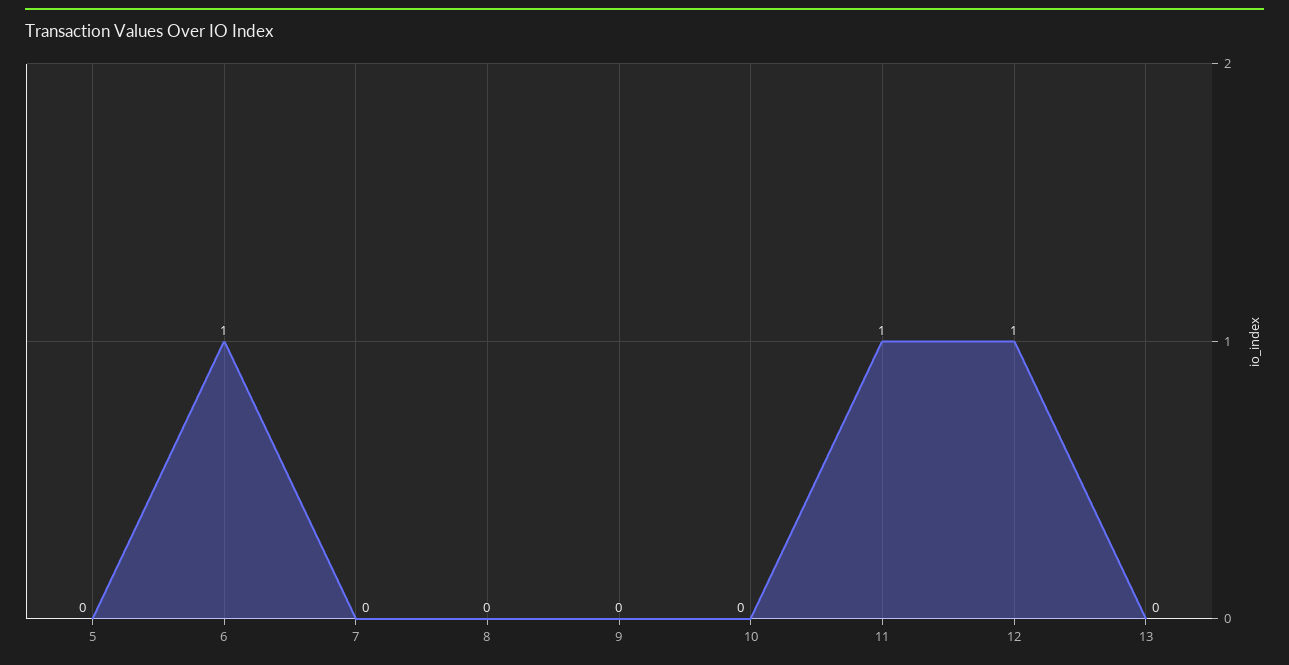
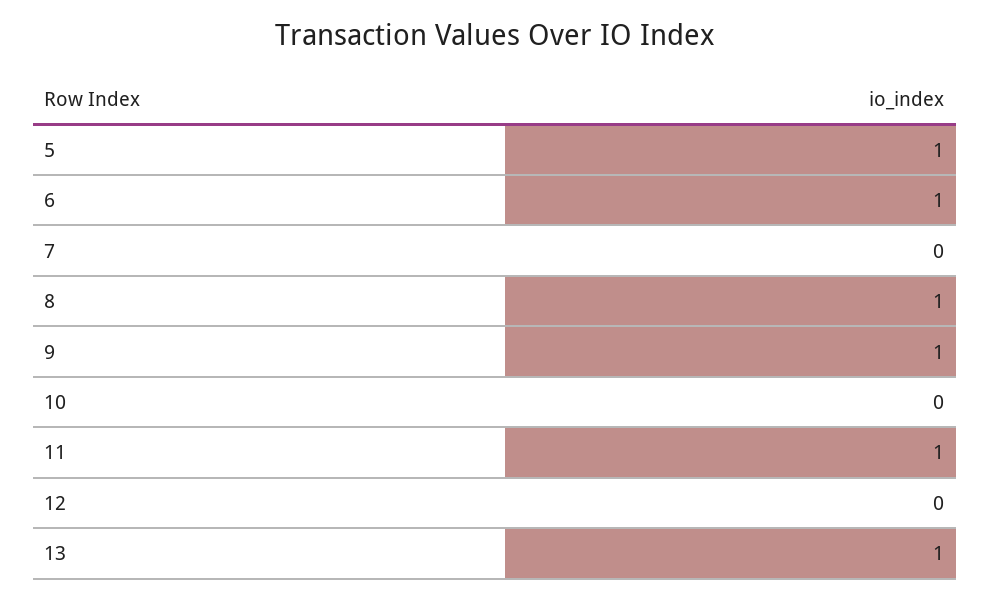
  {
-   "5": 0,
+   "5": 1,
    "6": 1,
    "7": 0,
-   "8": 0,
+   "8": 1,
-   "9": 0,
+   "9": 1,
    "10": 0,
    "11": 1,
-   "12": 1,
+   "12": 0,
-   "13": 0
+   "13": 1
  }

